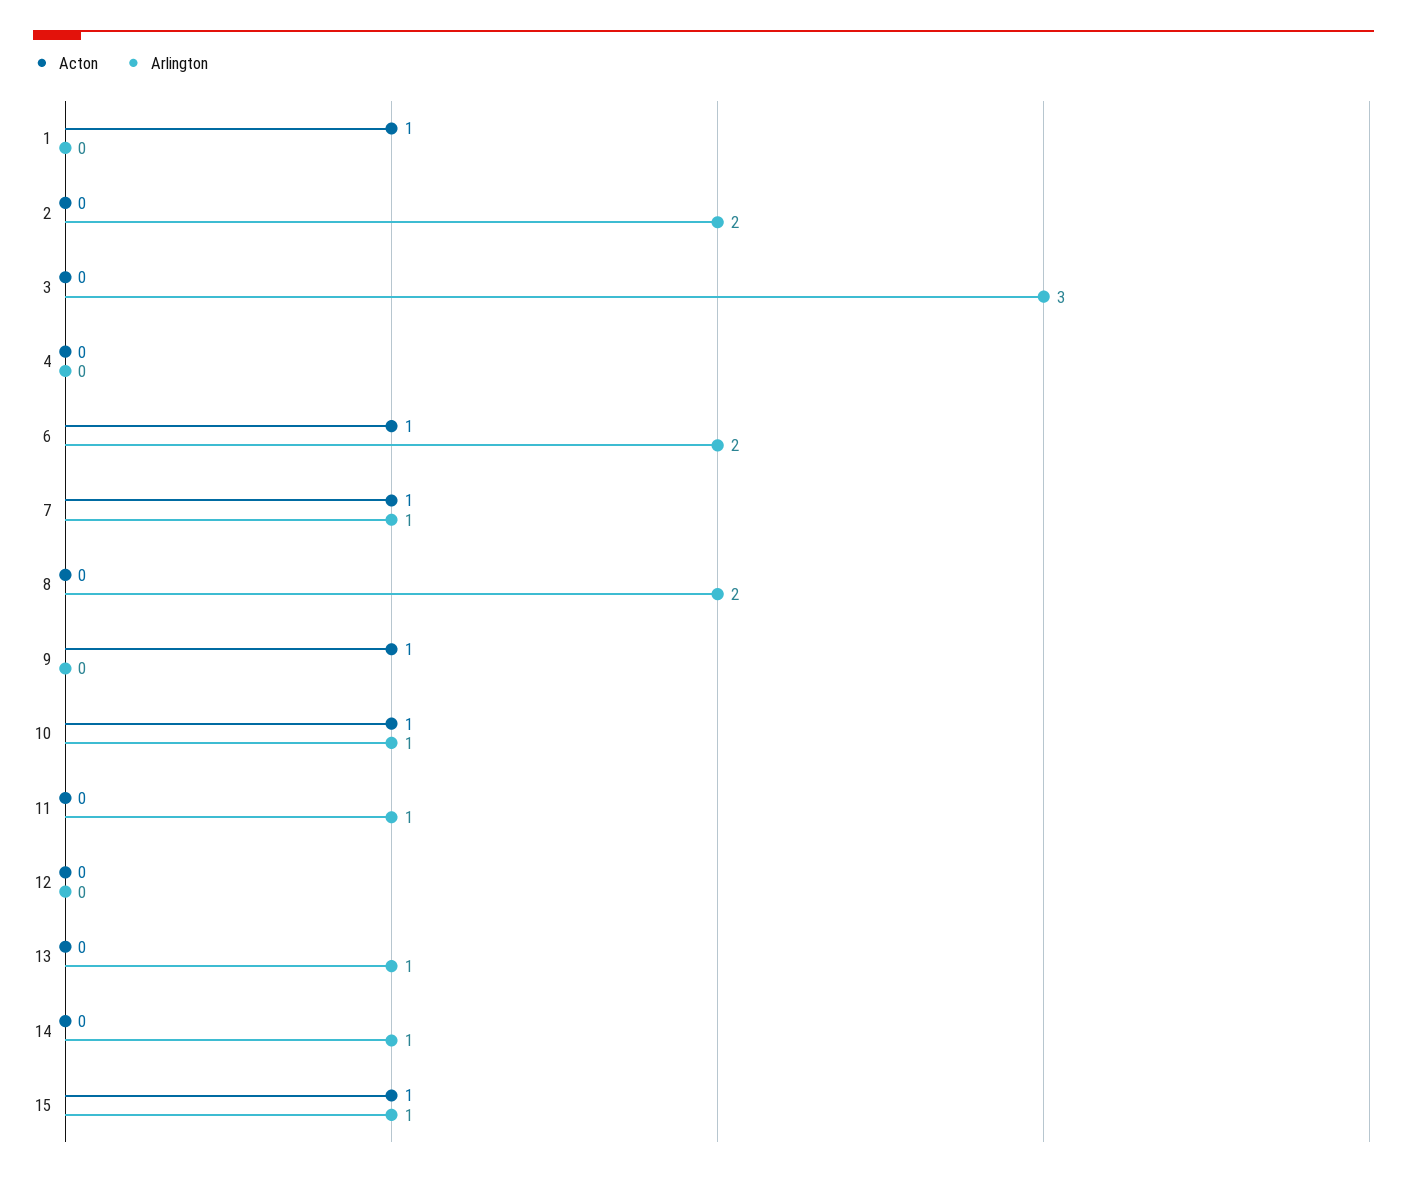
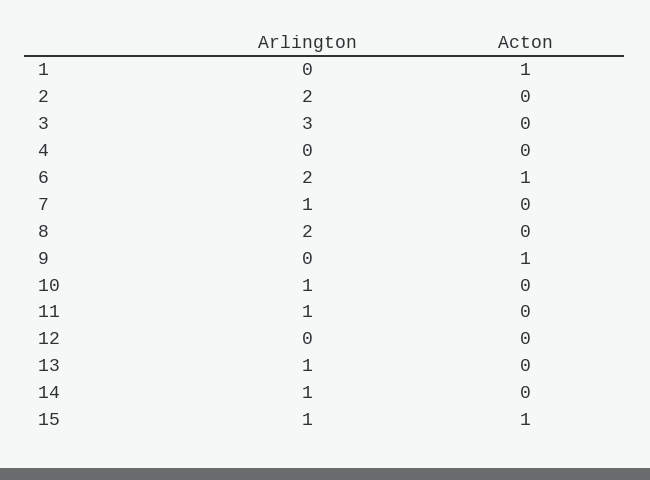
  {
    "Acton": {
      "1": 1,
      "2": 0,
      "3": 0,
      "4": 0,
      "6": 1,
-     "7": 1,
+     "7": 0,
      "8": 0,
      "9": 1,
-     "10": 1,
+     "10": 0,
      "11": 0,
      "12": 0,
      "13": 0,
      "14": 0,
      "15": 1
    },
    "Arlington": {
      "1": 0,
      "2": 2,
      "3": 3,
      "4": 0,
      "6": 2,
      "7": 1,
      "8": 2,
      "9": 0,
      "10": 1,
      "11": 1,
      "12": 0,
      "13": 1,
      "14": 1,
      "15": 1
    }
  }

